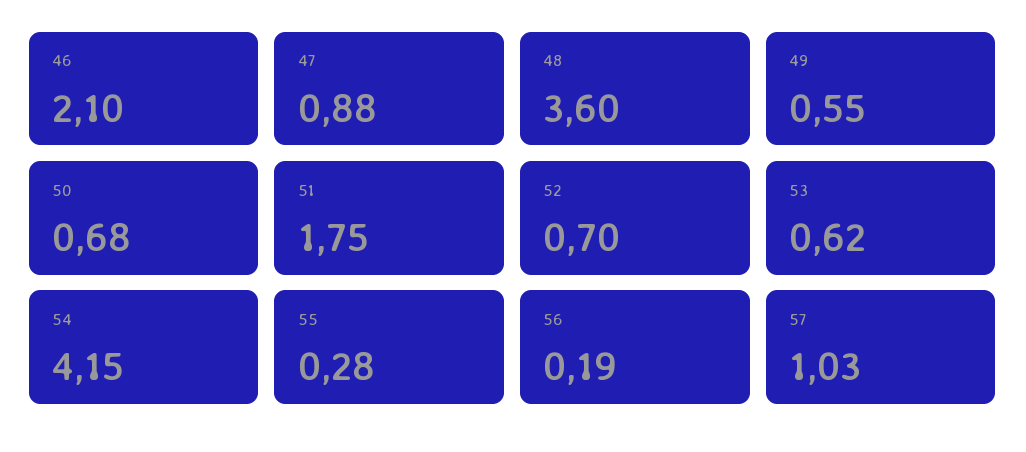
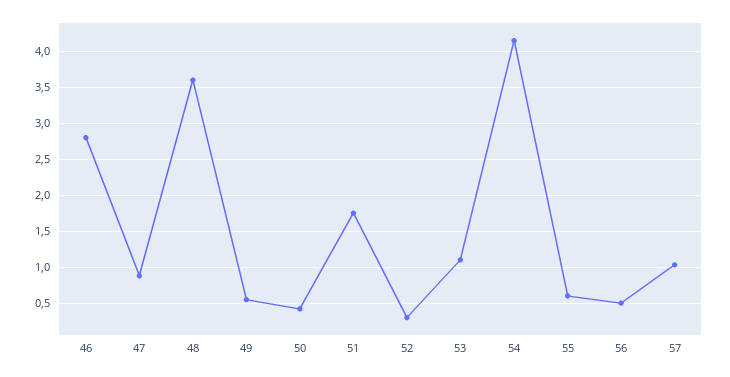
  {
-   "46": 2.1,
+   "46": 2.8,
    "47": 0.88,
    "48": 3.6,
    "49": 0.55,
-   "50": 0.68,
+   "50": 0.4,
    "51": 1.75,
-   "52": 0.7,
+   "52": 0.3,
-   "53": 0.62,
+   "53": 1.1,
    "54": 4.15,
-   "55": 0.28,
+   "55": 0.6,
-   "56": 0.19,
+   "56": 0.5,
    "57": 1.03
  }

